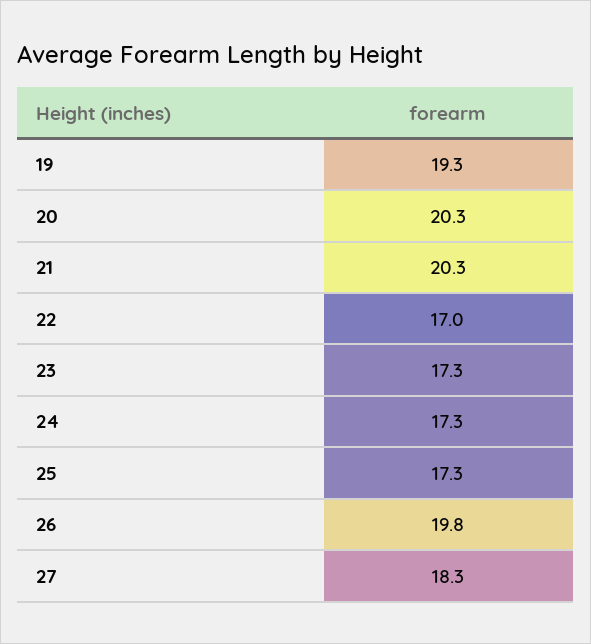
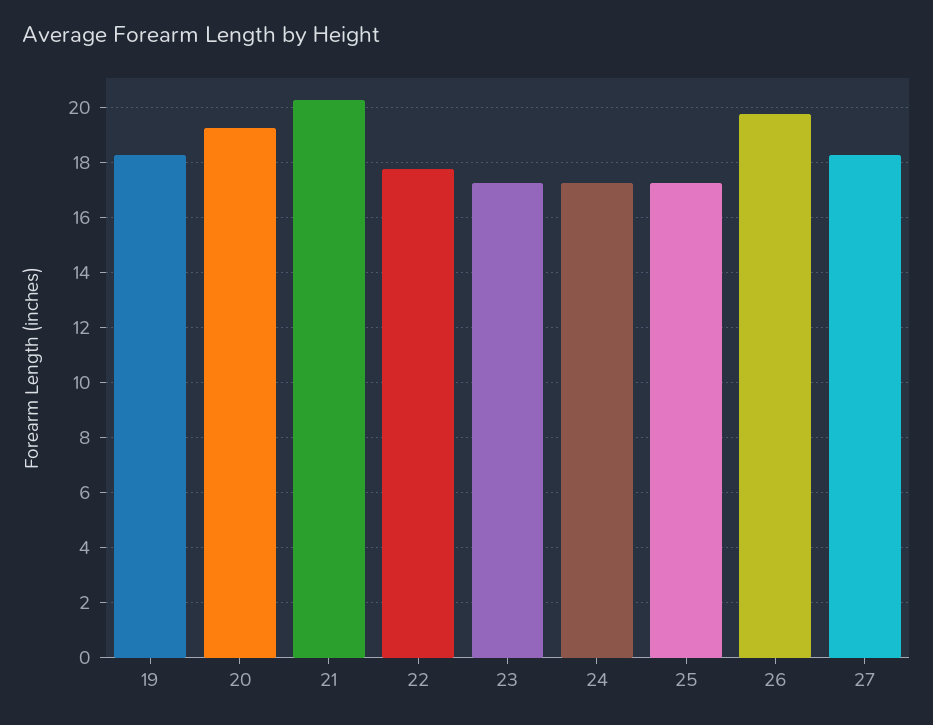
  {
-   "19": 19.3,
+   "19": 18.25,
-   "20": 20.3,
+   "20": 19.25,
    "21": 20.3,
-   "22": 17,
+   "22": 17.75,
    "23": 17.3,
    "24": 17.3,
    "25": 17.3,
    "26": 19.8,
    "27": 18.3
  }

